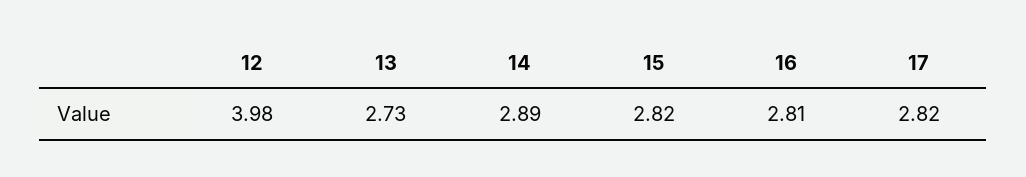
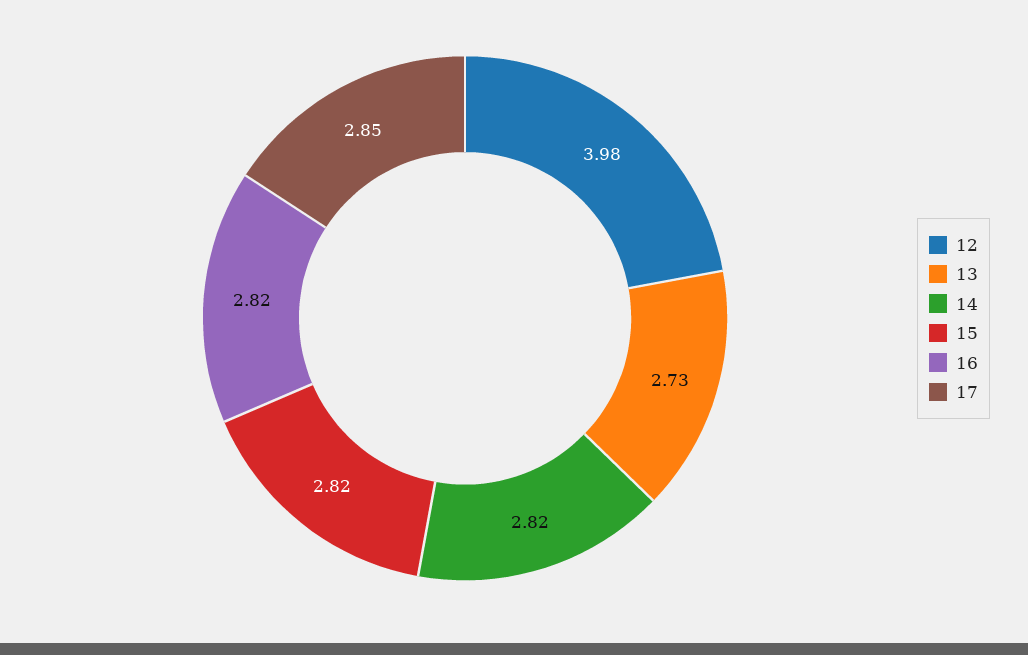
  {
    "12": 3.98,
    "13": 2.73,
-   "14": 2.89,
+   "14": 2.82,
    "15": 2.82,
-   "16": 2.81,
+   "16": 2.82,
-   "17": 2.82
+   "17": 2.85
  }

